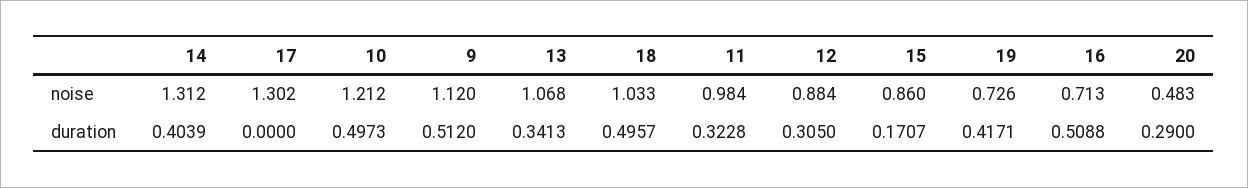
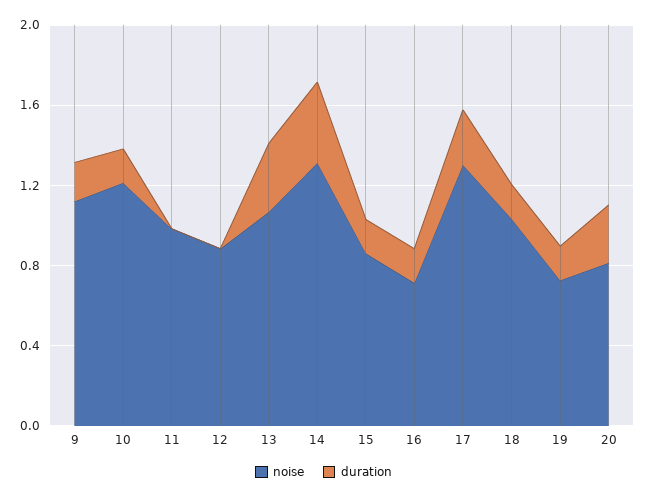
  {
    "noise": {
      "14": 1.312,
      "17": 1.302,
      "10": 1.212,
      "9": 1.12,
      "13": 1.068,
      "18": 1.033,
      "11": 0.984,
      "12": 0.884,
      "15": 0.86,
      "19": 0.726,
      "16": 0.713,
-     "20": 0.483
+     "20": 0.8
    },
    "duration": {
      "14": 0.4039,
-     "17": 0,
+     "17": 0.3,
-     "10": 0.4973,
+     "10": 0.2,
-     "9": 0.512,
+     "9": 0.2,
      "13": 0.3413,
-     "18": 0.4957,
+     "18": 0.2,
-     "11": 0.3228,
+     "11": 0,
-     "12": 0.305,
+     "12": 0,
      "15": 0.1707,
-     "19": 0.4171,
+     "19": 0.2,
-     "16": 0.5088,
+     "16": 0.2,
      "20": 0.29
    }
  }

